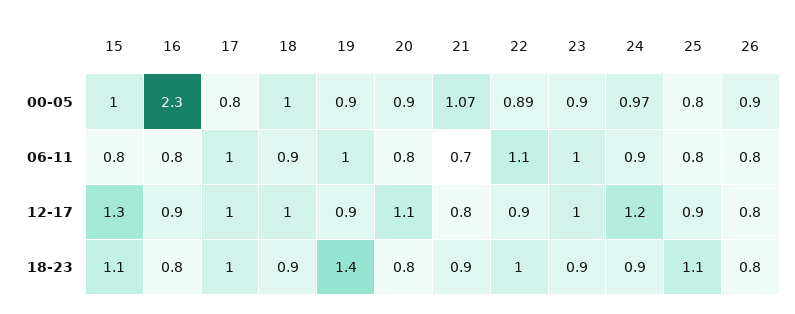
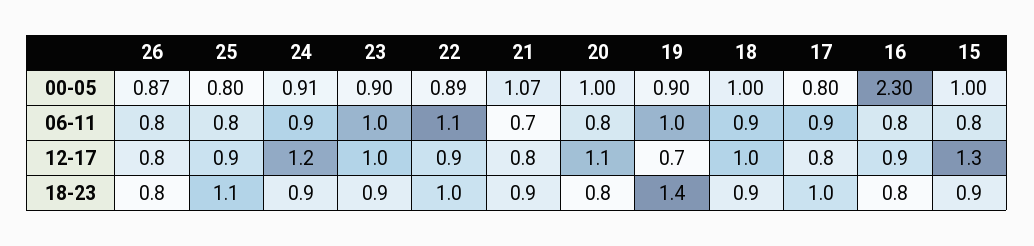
  {
    "15": {
      "00-05": 1,
      "06-11": 0.8,
      "12-17": 1.3,
-     "18-23": 1.1
+     "18-23": 0.9
    },
    "16": {
      "00-05": 2.3,
      "06-11": 0.8,
      "12-17": 0.9,
      "18-23": 0.8
    },
    "17": {
      "00-05": 0.8,
-     "06-11": 1,
+     "06-11": 0.9,
-     "12-17": 1,
+     "12-17": 0.8,
      "18-23": 1
    },
    "18": {
      "00-05": 1,
      "06-11": 0.9,
      "12-17": 1,
      "18-23": 0.9
    },
    "19": {
      "00-05": 0.9,
      "06-11": 1,
-     "12-17": 0.9,
+     "12-17": 0.7,
      "18-23": 1.4
    },
    "20": {
-     "00-05": 0.9,
+     "00-05": 1,
      "06-11": 0.8,
      "12-17": 1.1,
      "18-23": 0.8
    },
    "21": {
      "00-05": 1.07,
      "06-11": 0.7,
      "12-17": 0.8,
      "18-23": 0.9
    },
    "22": {
      "00-05": 0.89,
      "06-11": 1.1,
      "12-17": 0.9,
      "18-23": 1
    },
    "23": {
      "00-05": 0.9,
      "06-11": 1,
      "12-17": 1,
      "18-23": 0.9
    },
    "24": {
-     "00-05": 0.97,
+     "00-05": 0.91,
      "06-11": 0.9,
      "12-17": 1.2,
      "18-23": 0.9
    },
    "25": {
      "00-05": 0.8,
      "06-11": 0.8,
      "12-17": 0.9,
      "18-23": 1.1
    },
    "26": {
-     "00-05": 0.9,
+     "00-05": 0.87,
      "06-11": 0.8,
      "12-17": 0.8,
      "18-23": 0.8
    }
  }

